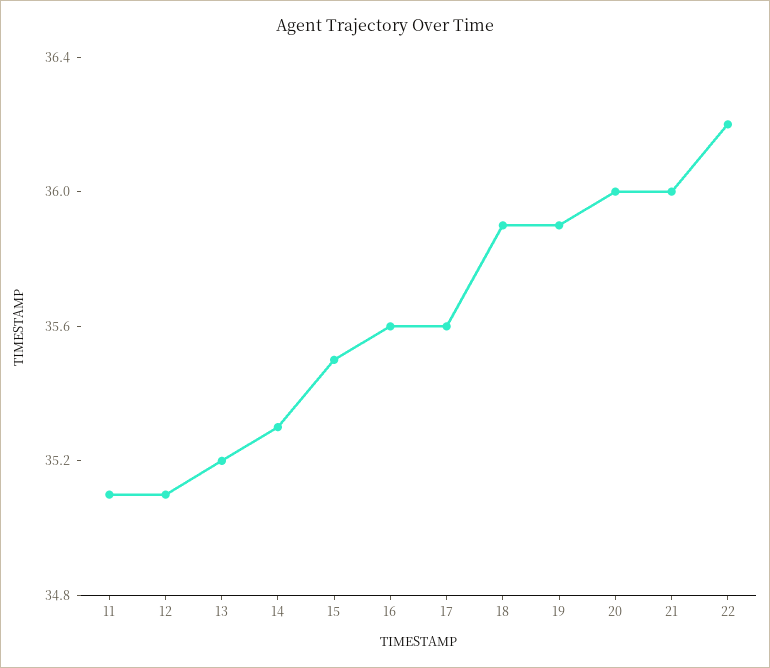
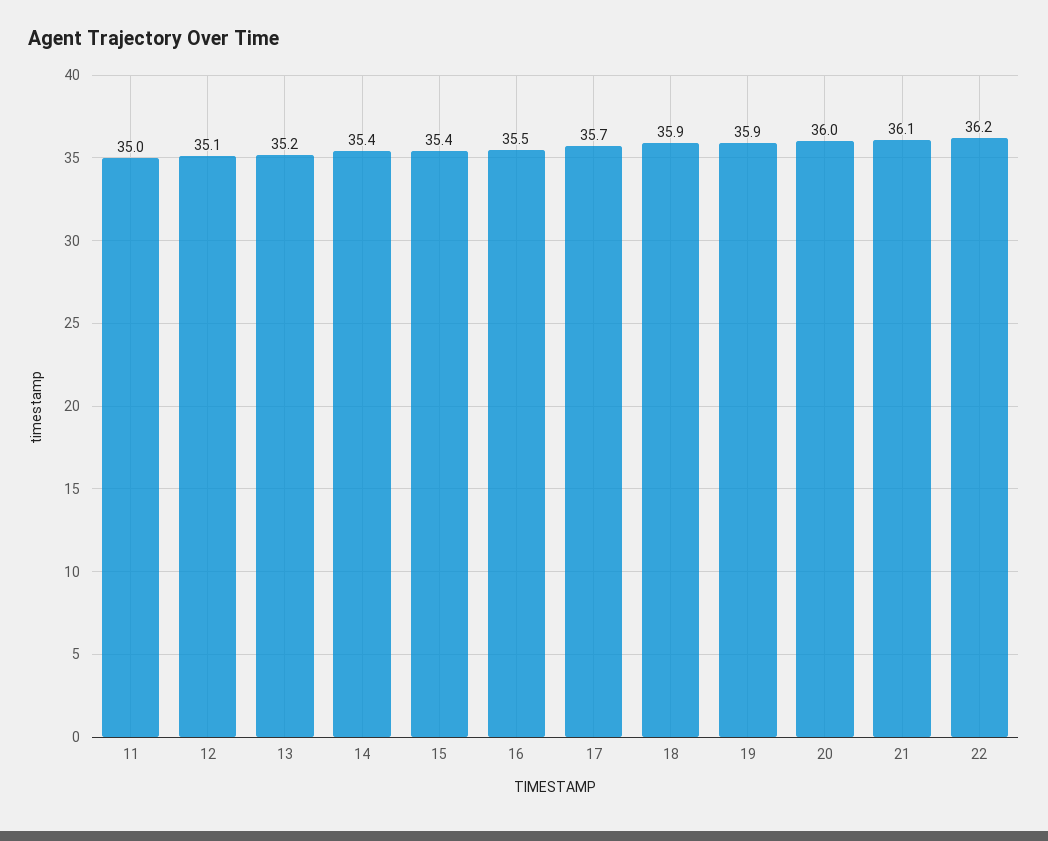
  {
-   "11": 35.1,
+   "11": 35,
    "12": 35.1,
    "13": 35.2,
-   "14": 35.3,
+   "14": 35.4,
-   "15": 35.5,
+   "15": 35.4,
-   "16": 35.6,
+   "16": 35.5,
-   "17": 35.6,
+   "17": 35.7,
    "18": 35.9,
    "19": 35.9,
    "20": 36,
-   "21": 36,
+   "21": 36.1,
    "22": 36.2
  }

